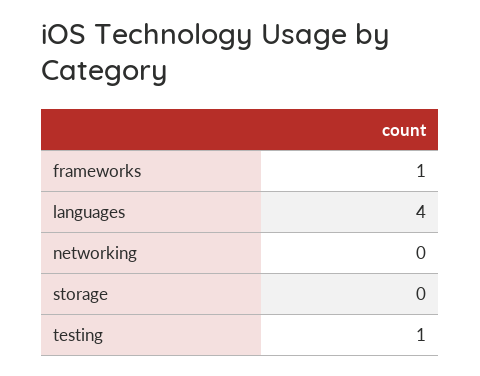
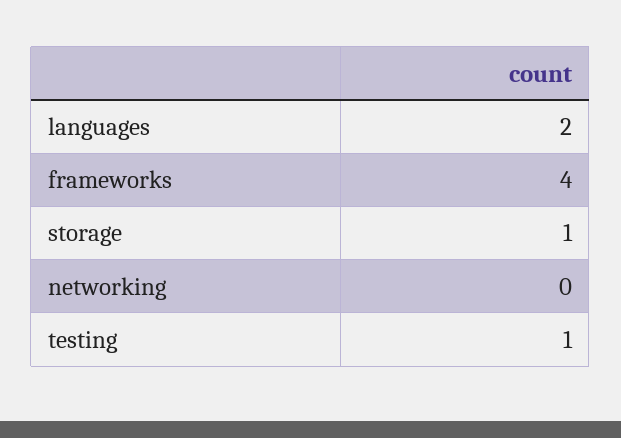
  {
-   "frameworks": 1,
+   "frameworks": 4,
-   "languages": 4,
+   "languages": 2,
    "networking": 0,
-   "storage": 0,
+   "storage": 1,
    "testing": 1
  }

